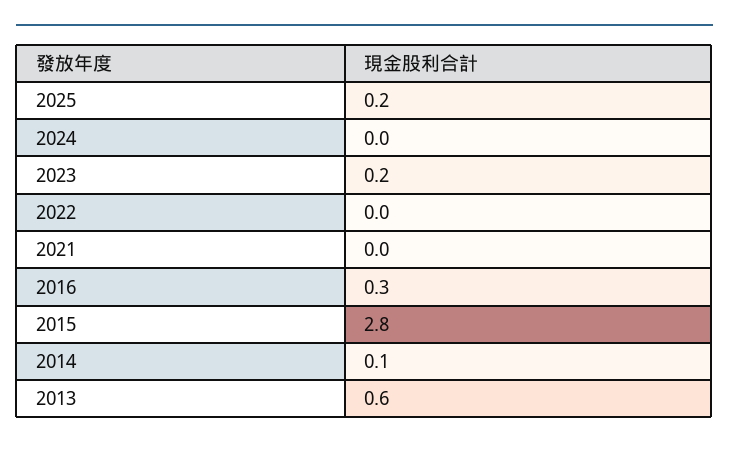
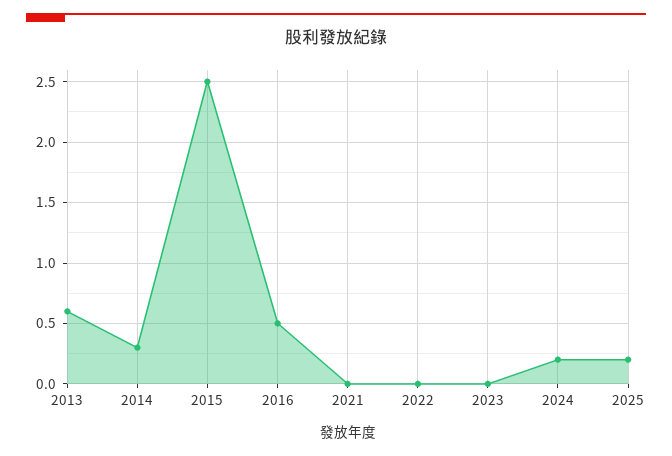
  {
    "2025": 0.2,
-   "2024": 0,
+   "2024": 0.2,
-   "2023": 0.2,
+   "2023": 0,
    "2022": 0,
    "2021": 0,
-   "2016": 0.3,
+   "2016": 0.5,
-   "2015": 2.8,
+   "2015": 2.5,
-   "2014": 0.1,
+   "2014": 0.3,
    "2013": 0.6
  }

